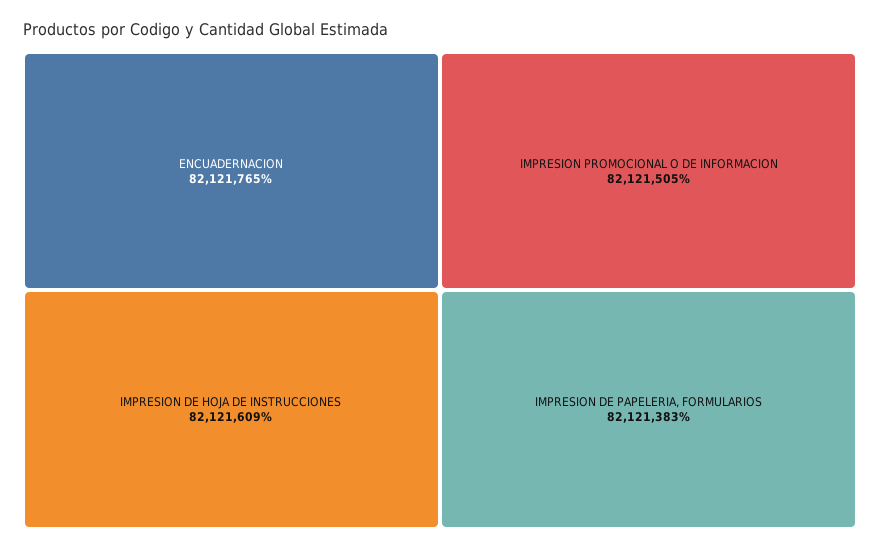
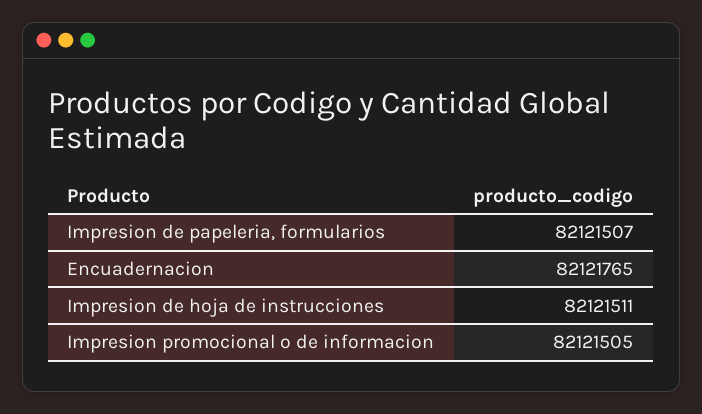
  {
    "ENCUADERNACION": 82121765,
-   "IMPRESION DE HOJA DE INSTRUCCIONES": 82121609,
+   "IMPRESION DE HOJA DE INSTRUCCIONES": 82121511,
    "IMPRESION PROMOCIONAL O DE INFORMACION": 82121505,
-   "IMPRESION DE PAPELERIA, FORMULARIOS": 82121383
+   "IMPRESION DE PAPELERIA, FORMULARIOS": 82121507
  }

